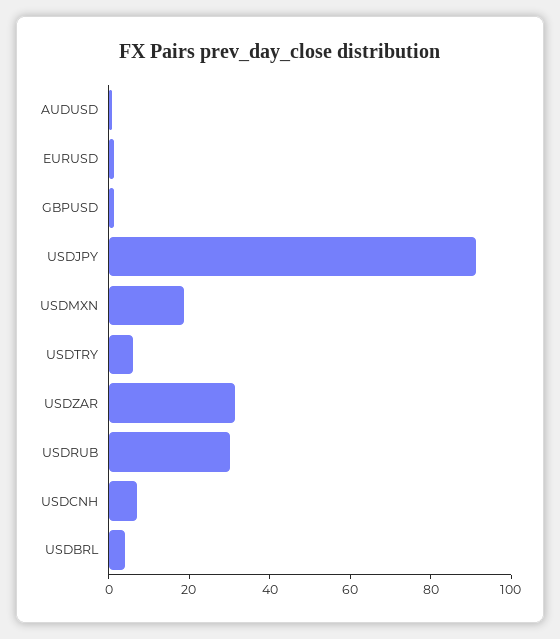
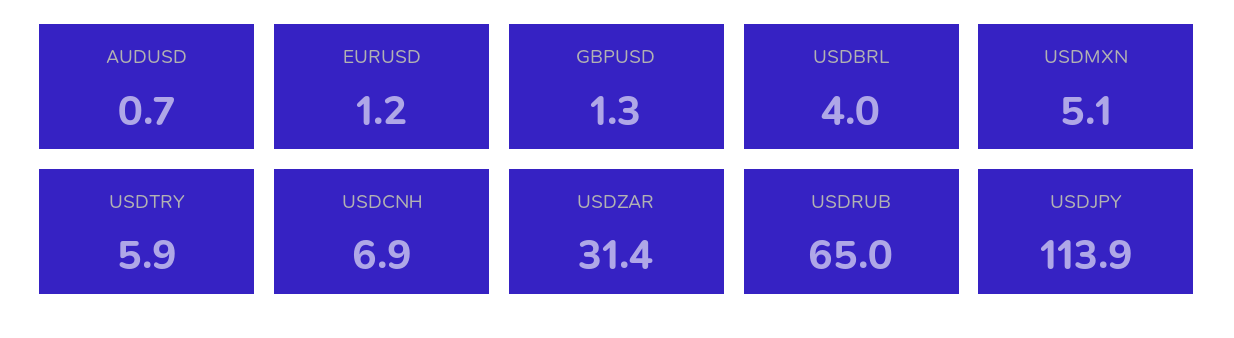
  {
    "AUDUSD": 0.7,
    "EURUSD": 1.2,
    "GBPUSD": 1.3,
-   "USDJPY": 90,
+   "USDJPY": 113.9,
-   "USDMXN": 20,
+   "USDMXN": 5.1,
    "USDTRY": 5.9,
    "USDZAR": 31.4,
-   "USDRUB": 30,
+   "USDRUB": 65,
    "USDCNH": 6.9,
    "USDBRL": 4
  }

